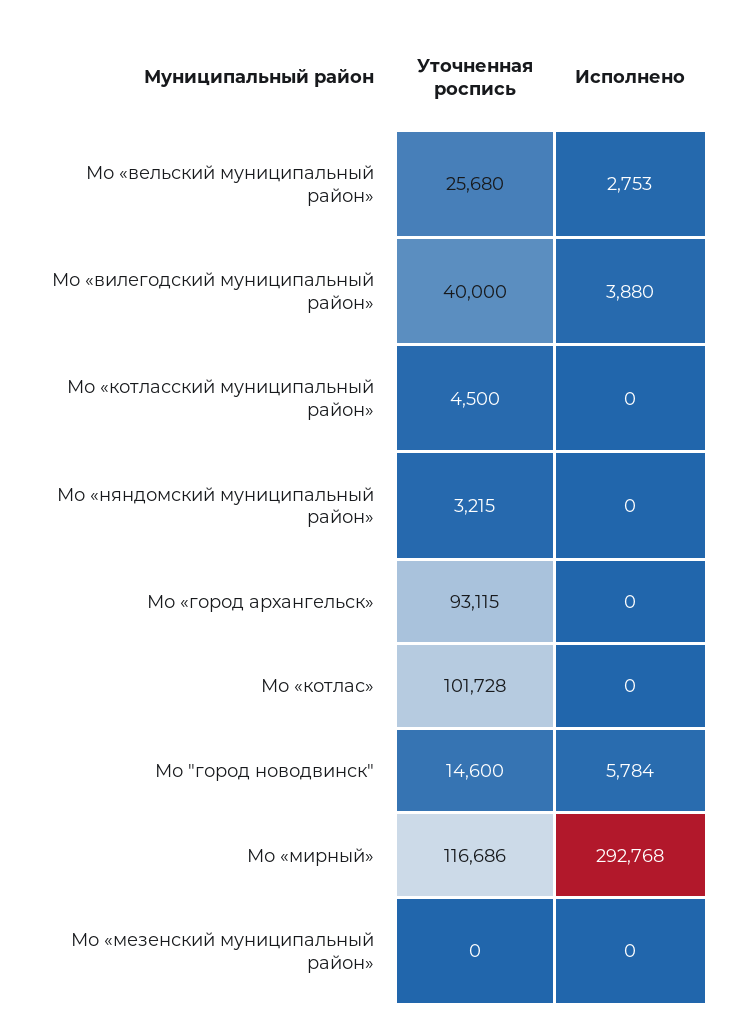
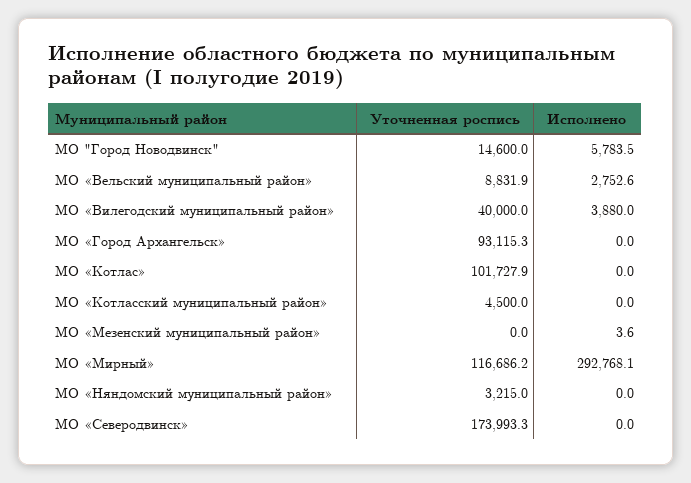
  {
    "Уточненная роспись": {
-     "Мо «вельский муниципальный район»": 25680,
+     "Мо «вельский муниципальный район»": 8831.9,
      "Мо «вилегодский муниципальный район»": 40000,
      "Мо «котласский муниципальный район»": 4500,
      "Мо «няндомский муниципальный район»": 3215,
      "Мо «город архангельск»": 93115.3,
      "Мо «котлас»": 101727.9,
      "Мо \"город новодвинск\"": 14600,
      "Мо «мирный»": 116686.2,
-     "Мо «мезенский муниципальный район»": 0
+     "Мо «мезенский муниципальный район»": 0,
+     "МО «Северодвинск»": 173993.3
    },
    "Исполнено": {
      "Мо «вельский муниципальный район»": 2752.6,
      "Мо «вилегодский муниципальный район»": 3880,
      "Мо «котласский муниципальный район»": 0,
      "Мо «няндомский муниципальный район»": 0,
      "Мо «город архангельск»": 0,
      "Мо «котлас»": 0,
      "Мо \"город новодвинск\"": 5783.5,
      "Мо «мирный»": 292768.1,
-     "Мо «мезенский муниципальный район»": 0
+     "Мо «мезенский муниципальный район»": 3.6,
+     "МО «Северодвинск»": 0
    }
  }

